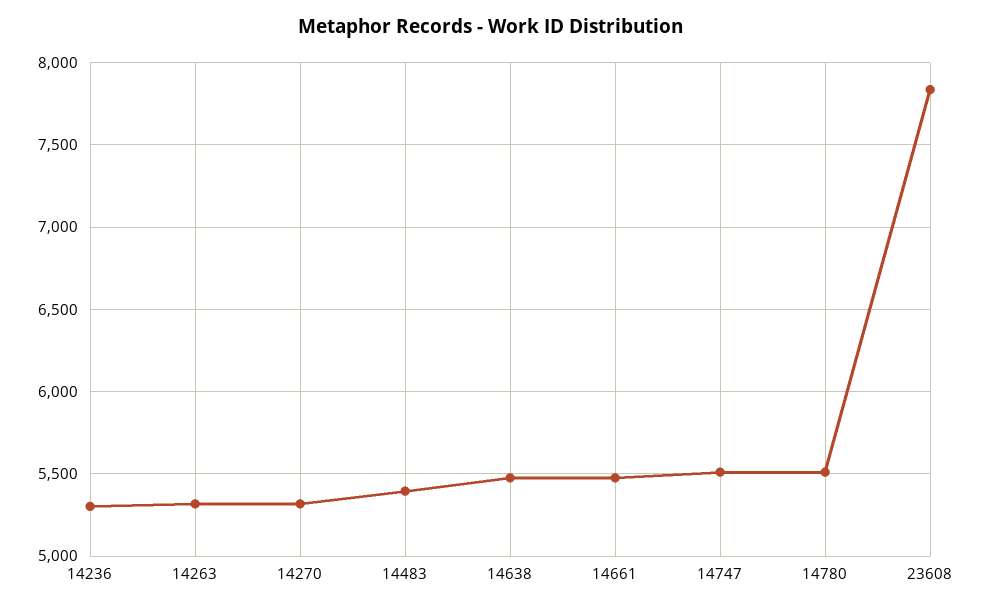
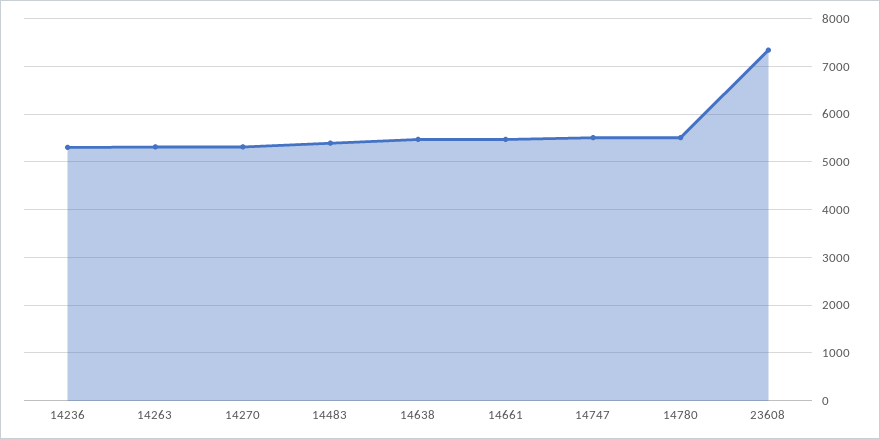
  {
    "14236": 5300,
    "14263": 5300,
    "14270": 5300,
    "14483": 5400,
    "14638": 5500,
    "14661": 5500,
    "14747": 5500,
    "14780": 5500,
-   "23608": 7850
+   "23608": 7400
  }

